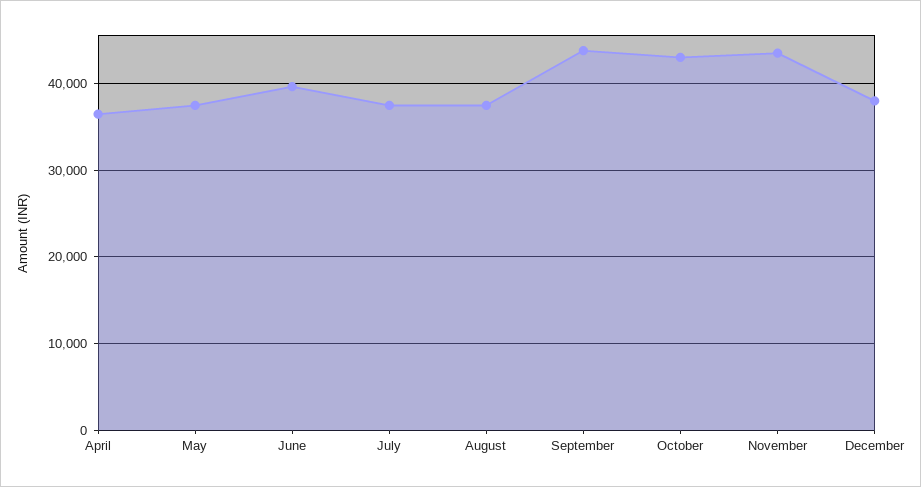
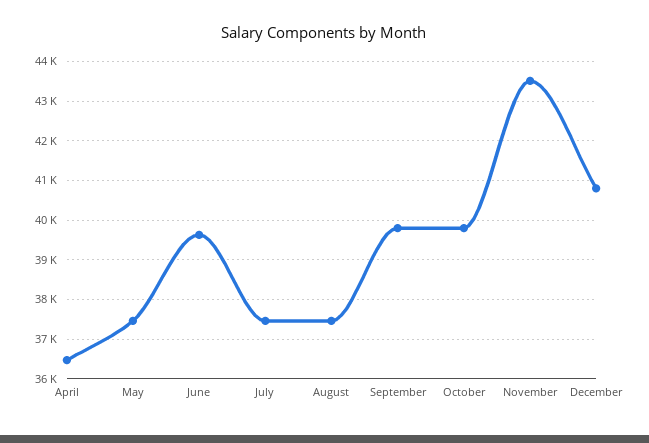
  {
    "April": 36400,
    "May": 37400,
    "June": 39600,
    "July": 37400,
    "August": 37400,
-   "September": 44000,
+   "September": 39800,
-   "October": 43000,
+   "October": 39800,
    "November": 43600,
-   "December": 38000
+   "December": 40800
  }

